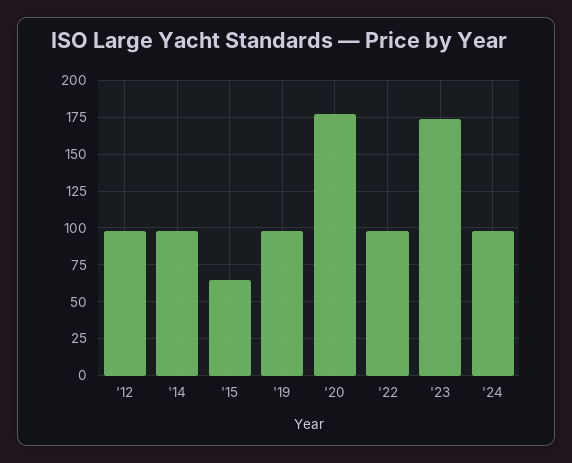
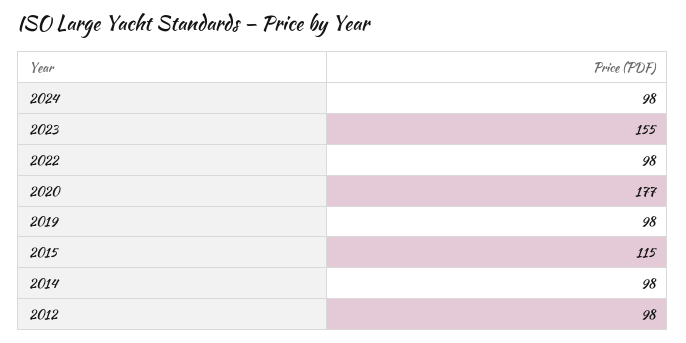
  {
    "'12": 98,
    "'14": 98,
-   "'15": 65,
+   "'15": 115,
    "'19": 98,
    "'20": 177,
    "'22": 98,
-   "'23": 175,
+   "'23": 155,
    "'24": 98
  }

